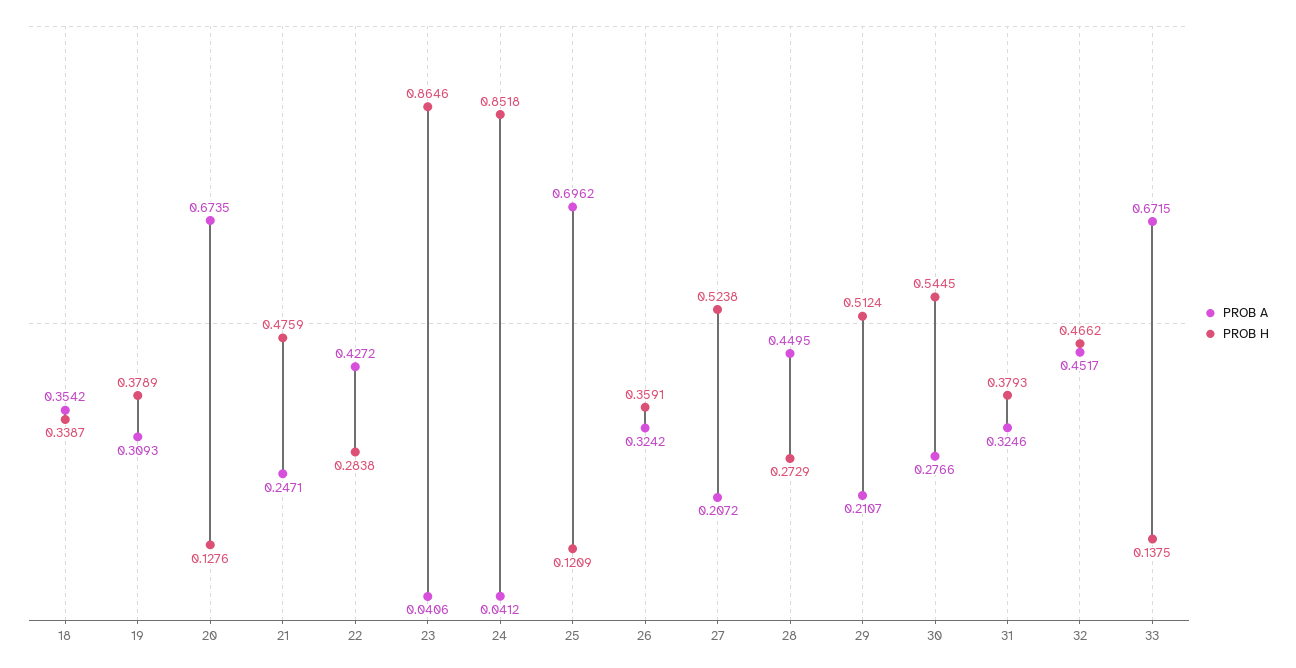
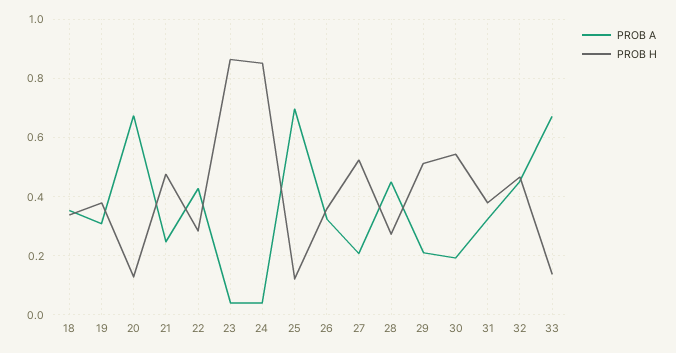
  {
    "PROB A": {
      "18": 0.3542,
      "19": 0.3093,
      "20": 0.6735,
      "21": 0.2471,
      "22": 0.4272,
      "23": 0.0406,
      "24": 0.0412,
      "25": 0.6962,
      "26": 0.3242,
      "27": 0.2072,
      "28": 0.4495,
      "29": 0.2107,
-     "30": 0.2766,
+     "30": 0.2,
      "31": 0.3246,
      "32": 0.4517,
      "33": 0.6715
    },
    "PROB H": {
      "18": 0.3387,
      "19": 0.3789,
      "20": 0.1276,
      "21": 0.4759,
      "22": 0.2838,
      "23": 0.8646,
      "24": 0.8518,
      "25": 0.1209,
      "26": 0.3591,
      "27": 0.5238,
      "28": 0.2729,
      "29": 0.5124,
      "30": 0.5445,
      "31": 0.3793,
      "32": 0.4662,
      "33": 0.1375
    }
  }

